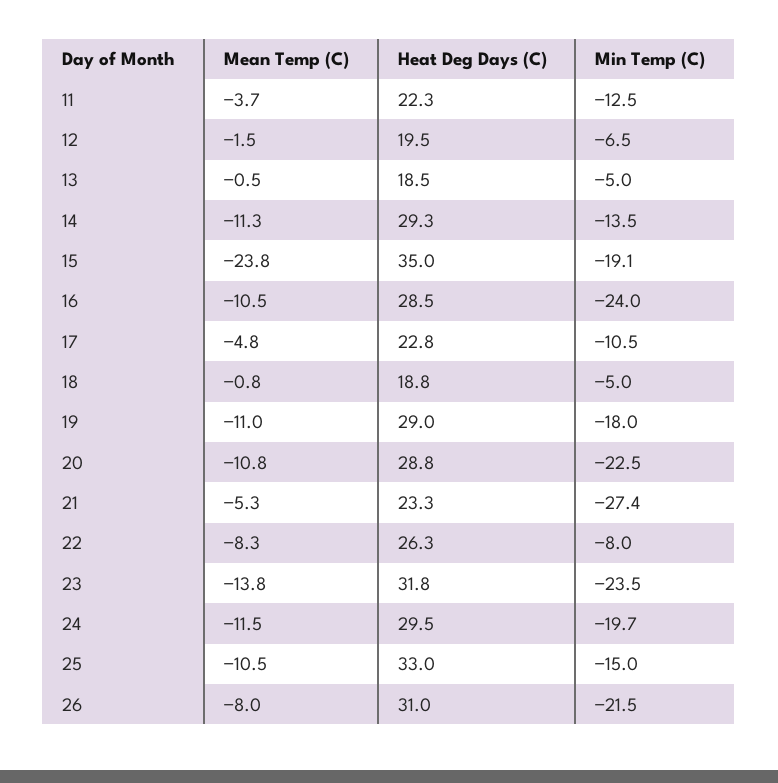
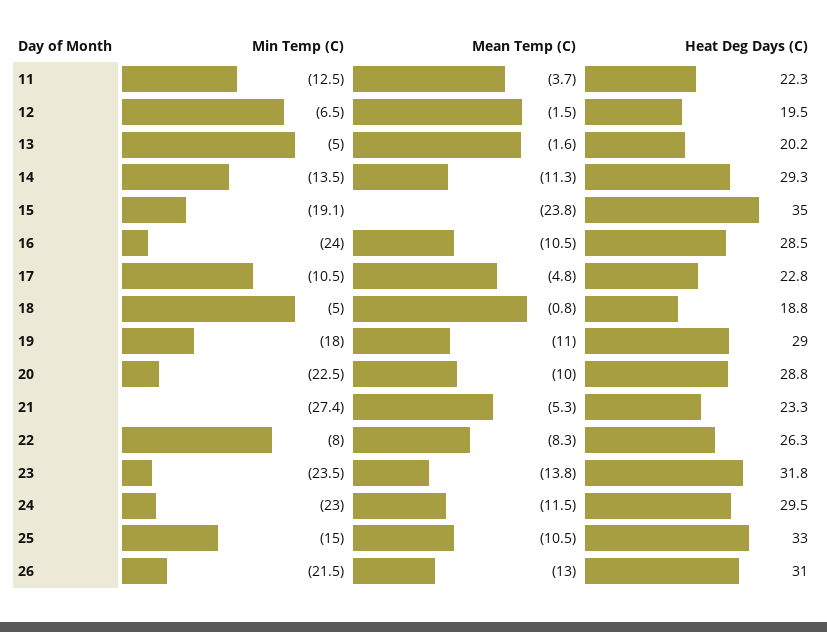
  {
    "Mean Temp (C)": {
      "11": -3.7,
      "12": -1.5,
-     "13": -0.5,
+     "13": -1.6,
      "14": -11.3,
      "15": -23.8,
      "16": -10.5,
      "17": -4.8,
      "18": -0.8,
      "19": -11,
-     "20": -10.8,
+     "20": -10,
      "21": -5.3,
      "22": -8.3,
      "23": -13.8,
      "24": -11.5,
      "25": -10.5,
-     "26": -8
+     "26": -13
    },
    "Heat Deg Days (C)": {
      "11": 22.3,
      "12": 19.5,
-     "13": 18.5,
+     "13": 20.2,
      "14": 29.3,
      "15": 35,
      "16": 28.5,
      "17": 22.8,
      "18": 18.8,
      "19": 29,
      "20": 28.8,
      "21": 23.3,
      "22": 26.3,
      "23": 31.8,
      "24": 29.5,
      "25": 33,
      "26": 31
    },
    "Min Temp (C)": {
      "11": -12.5,
      "12": -6.5,
      "13": -5,
      "14": -13.5,
      "15": -19.1,
      "16": -24,
      "17": -10.5,
      "18": -5,
      "19": -18,
      "20": -22.5,
      "21": -27.4,
      "22": -8,
      "23": -23.5,
-     "24": -19.7,
+     "24": -23,
      "25": -15,
      "26": -21.5
    }
  }

